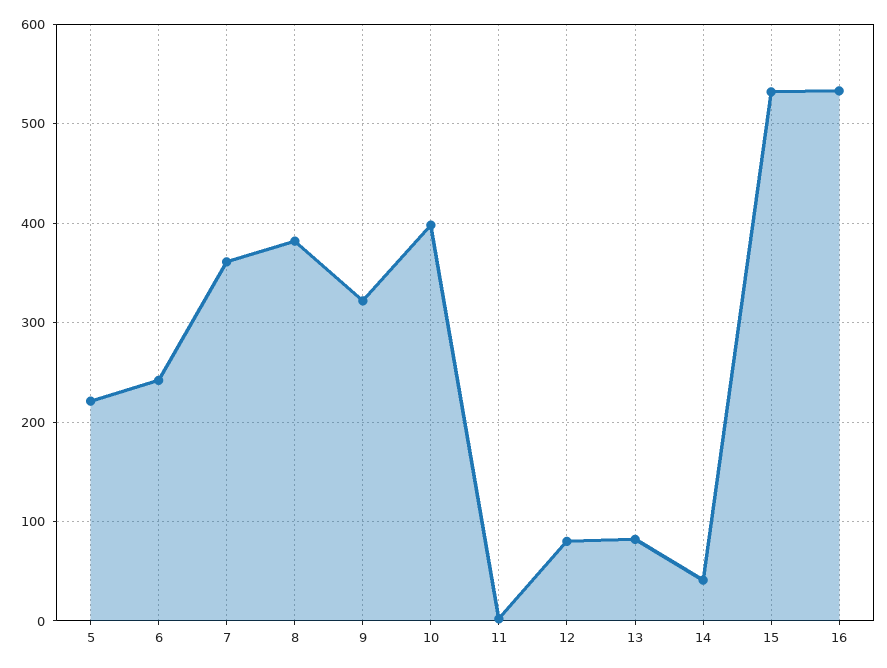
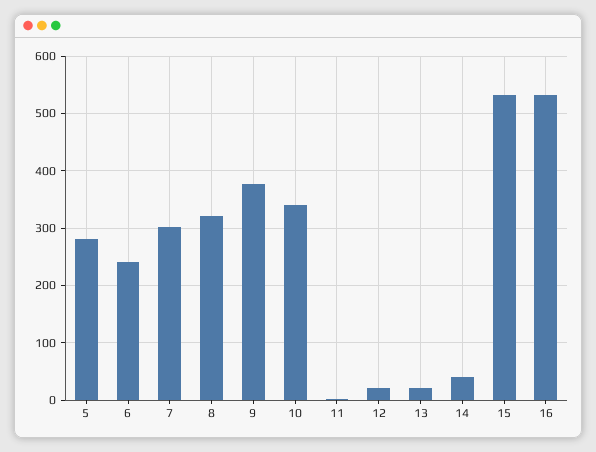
  {
-   "5": 220,
+   "5": 280,
    "6": 240,
-   "7": 360,
+   "7": 300,
-   "8": 380,
+   "8": 320,
-   "9": 320,
+   "9": 380,
-   "10": 400,
+   "10": 340,
    "11": 0,
-   "12": 80,
+   "12": 20,
-   "13": 80,
+   "13": 20,
    "14": 40,
    "15": 530,
    "16": 530
  }

